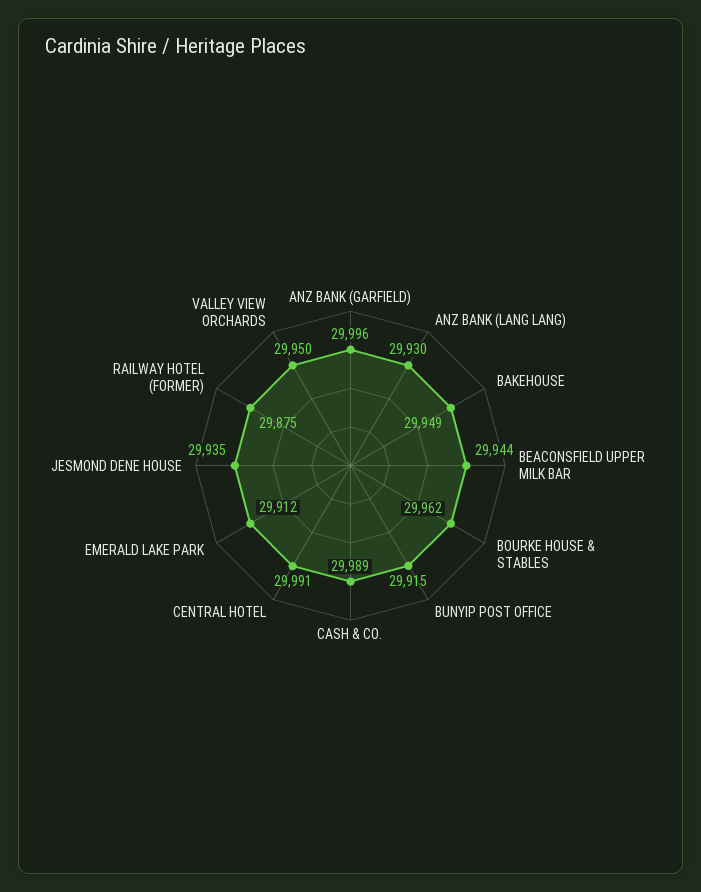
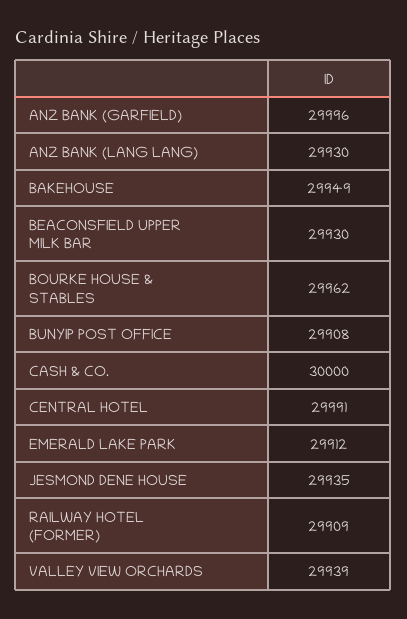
  {
    "ANZ BANK (GARFIELD)": 29996,
    "ANZ BANK (LANG LANG)": 29930,
    "BAKEHOUSE": 29949,
-   "BEACONSFIELD UPPER MILK BAR": 29944,
+   "BEACONSFIELD UPPER MILK BAR": 29930,
    "BOURKE HOUSE & STABLES": 29962,
-   "BUNYIP POST OFFICE": 29915,
+   "BUNYIP POST OFFICE": 29908,
-   "CASH & CO.": 29989,
+   "CASH & CO.": 30000,
    "CENTRAL HOTEL": 29991,
    "EMERALD LAKE PARK": 29912,
    "JESMOND DENE HOUSE": 29935,
-   "RAILWAY HOTEL (FORMER)": 29875,
+   "RAILWAY HOTEL (FORMER)": 29909,
-   "VALLEY VIEW ORCHARDS": 29950
+   "VALLEY VIEW ORCHARDS": 29939
  }

